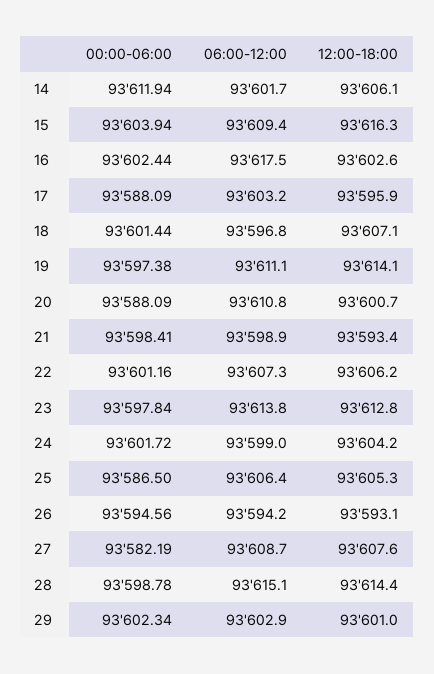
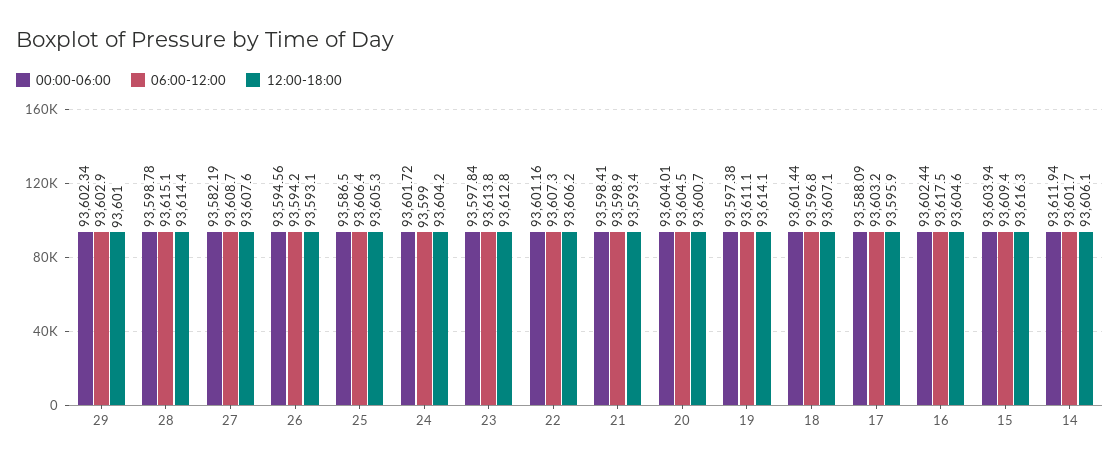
  {
    "00:00-06:00": {
      "14": 93611.94,
      "15": 93603.94,
      "16": 93602.44,
      "17": 93588.09,
      "18": 93601.44,
      "19": 93597.38,
-     "20": 93588.09,
+     "20": 93604.01,
      "21": 93598.41,
      "22": 93601.16,
      "23": 93597.84,
      "24": 93601.72,
      "25": 93586.5,
      "26": 93594.56,
      "27": 93582.19,
      "28": 93598.78,
      "29": 93602.34
    },
    "06:00-12:00": {
      "14": 93601.7,
      "15": 93609.4,
      "16": 93617.5,
      "17": 93603.2,
      "18": 93596.8,
      "19": 93611.1,
-     "20": 93610.8,
+     "20": 93604.5,
      "21": 93598.9,
      "22": 93607.3,
      "23": 93613.8,
      "24": 93599,
      "25": 93606.4,
      "26": 93594.2,
      "27": 93608.7,
      "28": 93615.1,
      "29": 93602.9
    },
    "12:00-18:00": {
      "14": 93606.1,
      "15": 93616.3,
-     "16": 93602.6,
+     "16": 93604.6,
      "17": 93595.9,
      "18": 93607.1,
      "19": 93614.1,
      "20": 93600.7,
      "21": 93593.4,
      "22": 93606.2,
      "23": 93612.8,
      "24": 93604.2,
      "25": 93605.3,
      "26": 93593.1,
      "27": 93607.6,
      "28": 93614.4,
      "29": 93601
    }
  }

